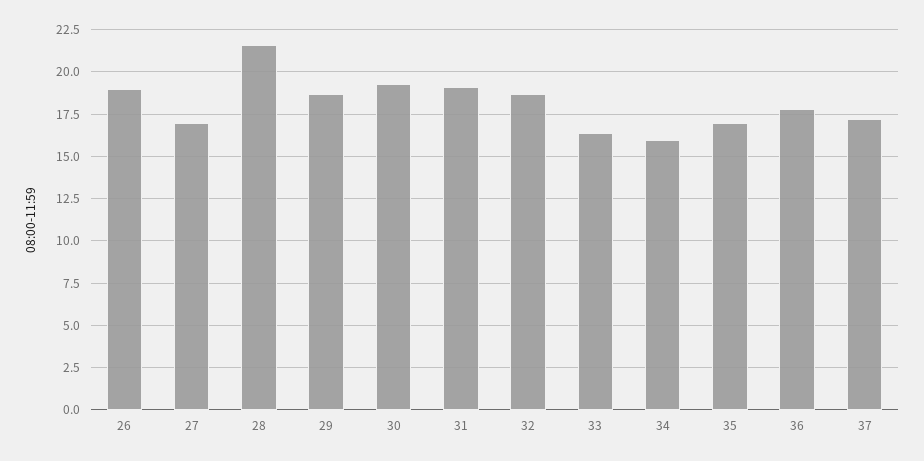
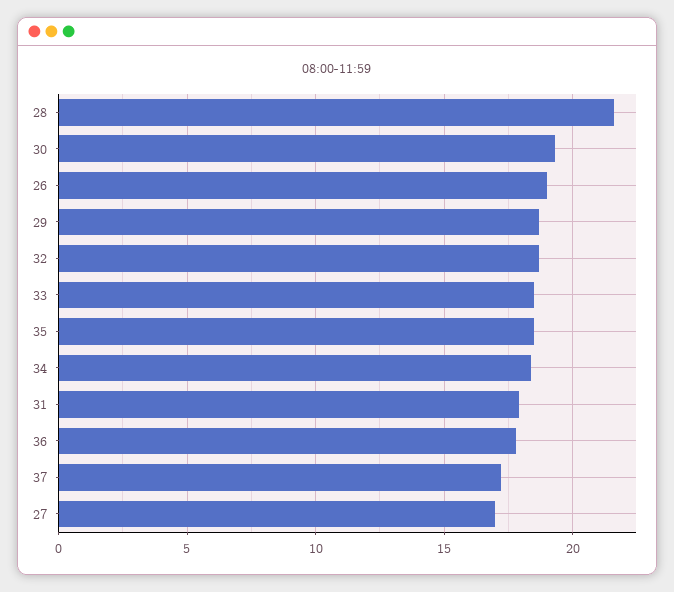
  {
    "26": 19,
    "27": 17,
    "28": 21.5,
    "29": 18.5,
    "30": 19.5,
-   "31": 19,
+   "31": 18,
    "32": 18.5,
-   "33": 16.5,
+   "33": 18.5,
-   "34": 16,
+   "34": 18.5,
-   "35": 17,
+   "35": 18.5,
    "36": 18,
    "37": 17
  }

